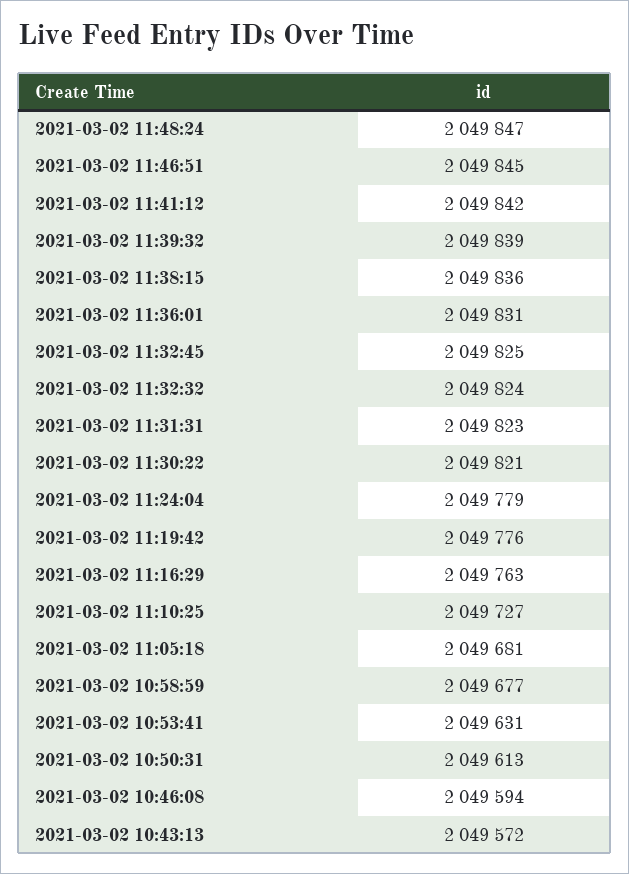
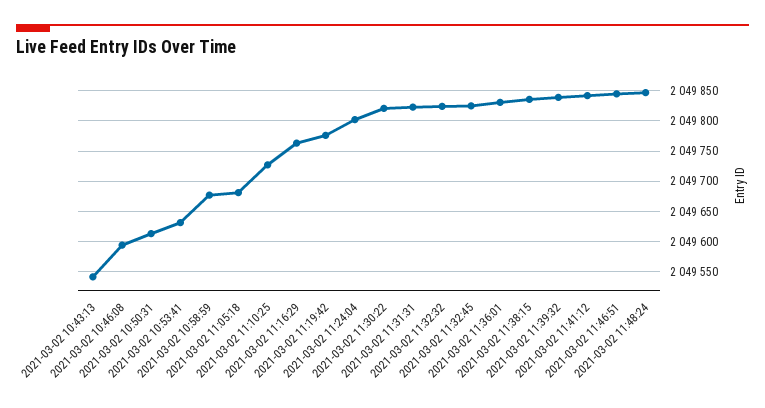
  {
    "2021-03-02 11:48:24": 2049847,
    "2021-03-02 11:46:51": 2049845,
    "2021-03-02 11:41:12": 2049842,
    "2021-03-02 11:39:32": 2049839,
    "2021-03-02 11:38:15": 2049836,
    "2021-03-02 11:36:01": 2049831,
    "2021-03-02 11:32:45": 2049825,
    "2021-03-02 11:32:32": 2049824,
    "2021-03-02 11:31:31": 2049823,
    "2021-03-02 11:30:22": 2049821,
-   "2021-03-02 11:24:04": 2049779,
+   "2021-03-02 11:24:04": 2049800,
    "2021-03-02 11:19:42": 2049776,
    "2021-03-02 11:16:29": 2049763,
    "2021-03-02 11:10:25": 2049727,
    "2021-03-02 11:05:18": 2049681,
    "2021-03-02 10:58:59": 2049677,
    "2021-03-02 10:53:41": 2049631,
    "2021-03-02 10:50:31": 2049613,
    "2021-03-02 10:46:08": 2049594,
-   "2021-03-02 10:43:13": 2049572
+   "2021-03-02 10:43:13": 2049540
  }

